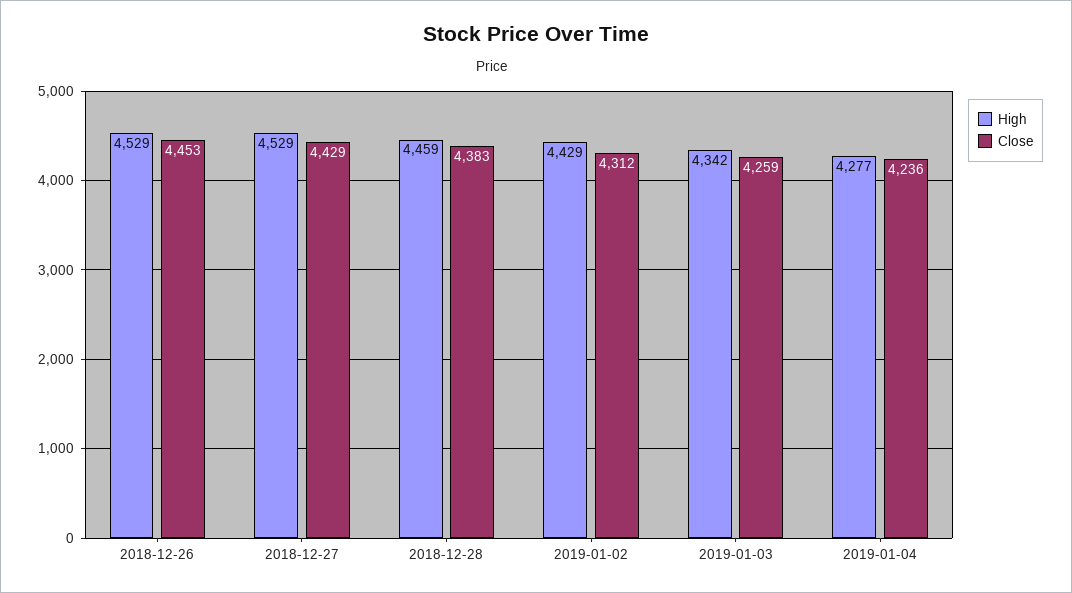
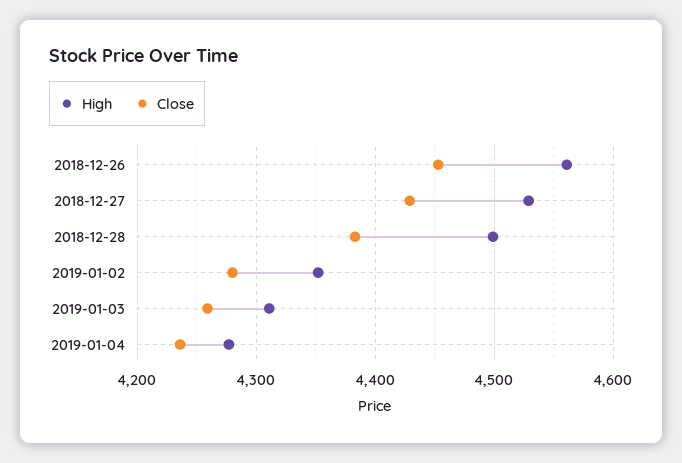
  {
    "High": {
-     "2018-12-26": 4529,
+     "2018-12-26": 4560,
      "2018-12-27": 4529,
-     "2018-12-28": 4459,
+     "2018-12-28": 4500,
-     "2019-01-02": 4429,
+     "2019-01-02": 4350,
-     "2019-01-03": 4342,
+     "2019-01-03": 4310,
      "2019-01-04": 4277
    },
    "Close": {
      "2018-12-26": 4453,
      "2018-12-27": 4429,
      "2018-12-28": 4383,
-     "2019-01-02": 4312,
+     "2019-01-02": 4280,
      "2019-01-03": 4259,
      "2019-01-04": 4236
    }
  }

